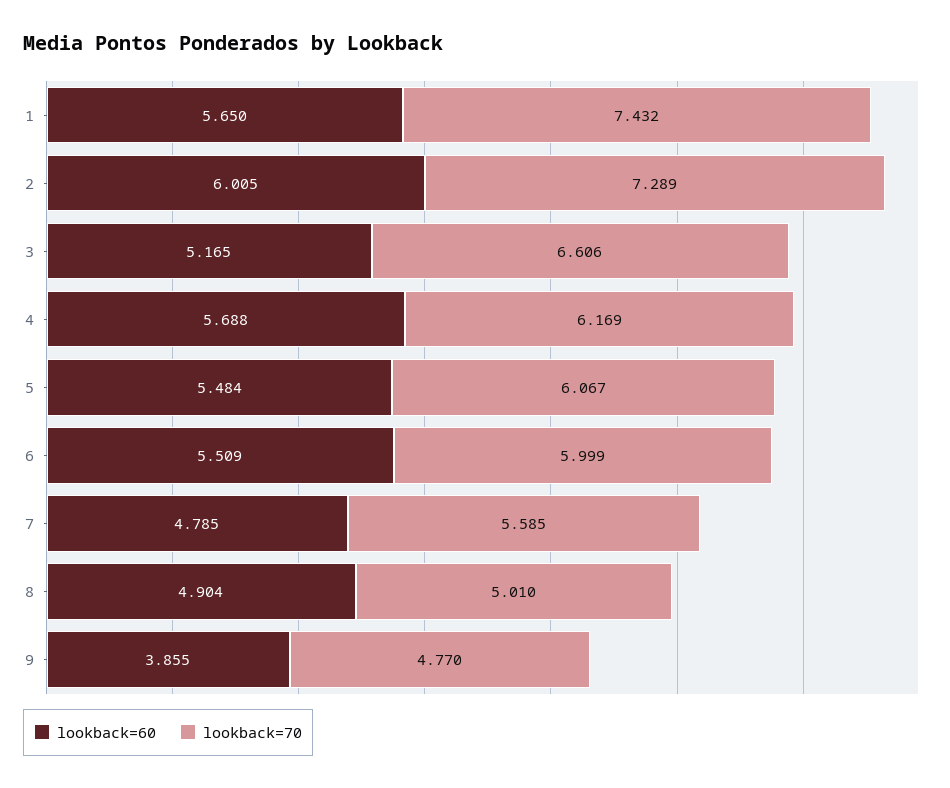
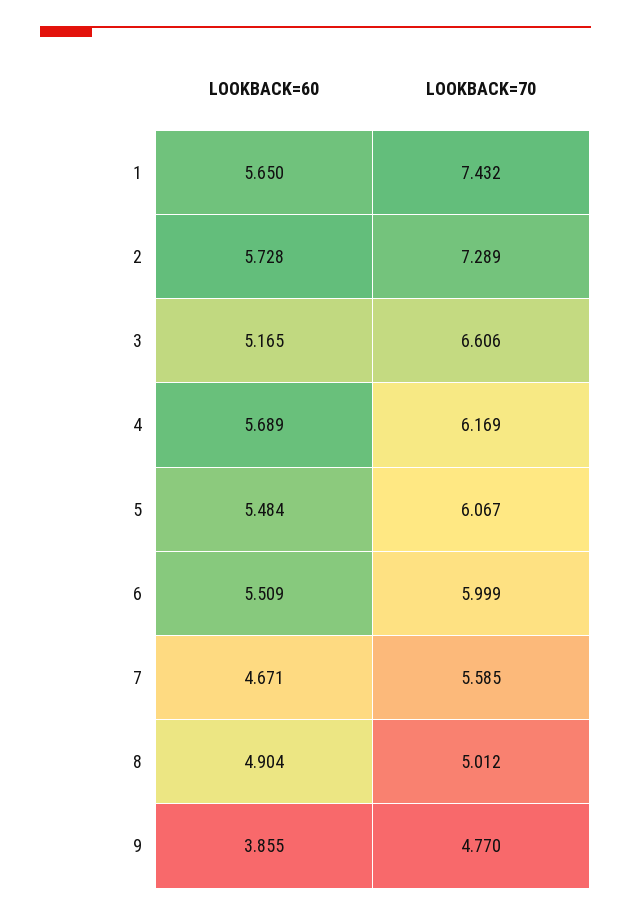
  {
    "lookback=60": {
      "1": 5.65,
-     "2": 6.005,
+     "2": 5.728,
      "3": 5.165,
-     "4": 5.688,
+     "4": 5.689,
      "5": 5.484,
      "6": 5.509,
-     "7": 4.785,
+     "7": 4.671,
      "8": 4.904,
      "9": 3.855
    },
    "lookback=70": {
      "1": 7.432,
      "2": 7.289,
      "3": 6.606,
      "4": 6.169,
      "5": 6.067,
      "6": 5.999,
      "7": 5.585,
-     "8": 5.01,
+     "8": 5.012,
      "9": 4.77
    }
  }

